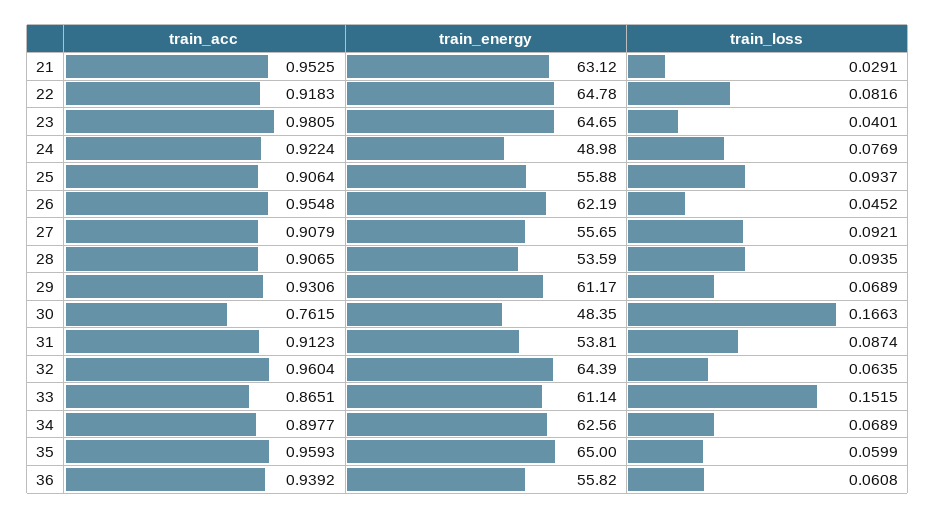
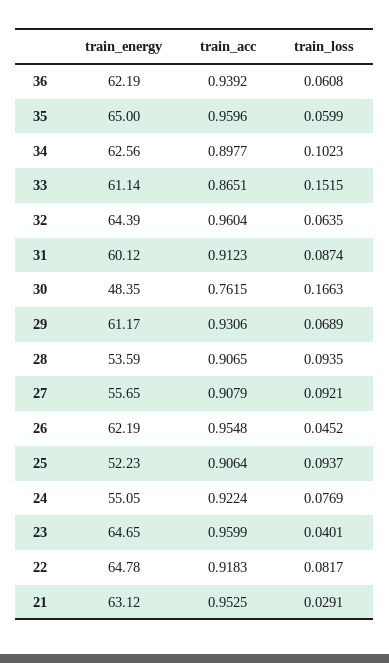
  {
    "train_acc": {
      "21": 0.9525,
      "22": 0.9183,
-     "23": 0.9805,
+     "23": 0.9599,
      "24": 0.9224,
      "25": 0.9064,
      "26": 0.9548,
      "27": 0.9079,
      "28": 0.9065,
      "29": 0.9306,
      "30": 0.7615,
      "31": 0.9123,
      "32": 0.9604,
      "33": 0.8651,
      "34": 0.8977,
-     "35": 0.9593,
+     "35": 0.9596,
      "36": 0.9392
    },
    "train_energy": {
      "21": 63.12,
      "22": 64.78,
      "23": 64.65,
-     "24": 48.98,
+     "24": 55.05,
-     "25": 55.88,
+     "25": 52.23,
      "26": 62.19,
      "27": 55.65,
      "28": 53.59,
      "29": 61.17,
      "30": 48.35,
-     "31": 53.81,
+     "31": 60.12,
      "32": 64.39,
      "33": 61.14,
      "34": 62.56,
      "35": 65,
-     "36": 55.82
+     "36": 62.19
    },
    "train_loss": {
      "21": 0.0291,
-     "22": 0.0816,
+     "22": 0.0817,
      "23": 0.0401,
      "24": 0.0769,
      "25": 0.0937,
      "26": 0.0452,
      "27": 0.0921,
      "28": 0.0935,
      "29": 0.0689,
      "30": 0.1663,
      "31": 0.0874,
      "32": 0.0635,
      "33": 0.1515,
-     "34": 0.0689,
+     "34": 0.1023,
      "35": 0.0599,
      "36": 0.0608
    }
  }

